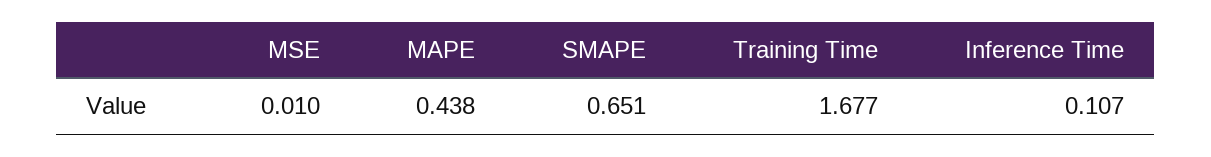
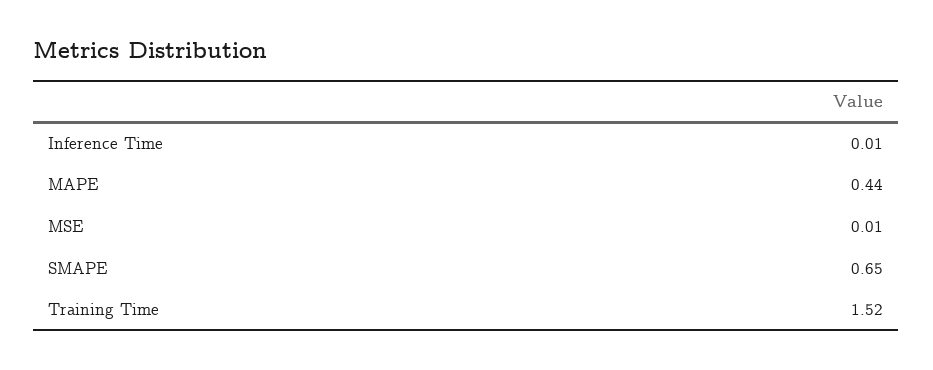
  {
    "MSE": 0.01,
    "MAPE": 0.438,
    "SMAPE": 0.651,
-   "Training Time": 1.677,
+   "Training Time": 1.52,
-   "Inference Time": 0.107
+   "Inference Time": 0.01
  }

